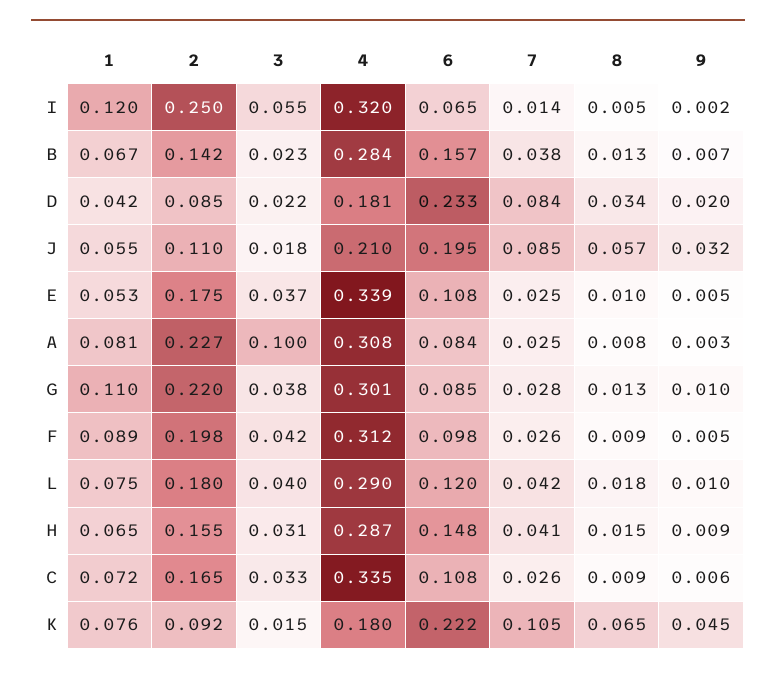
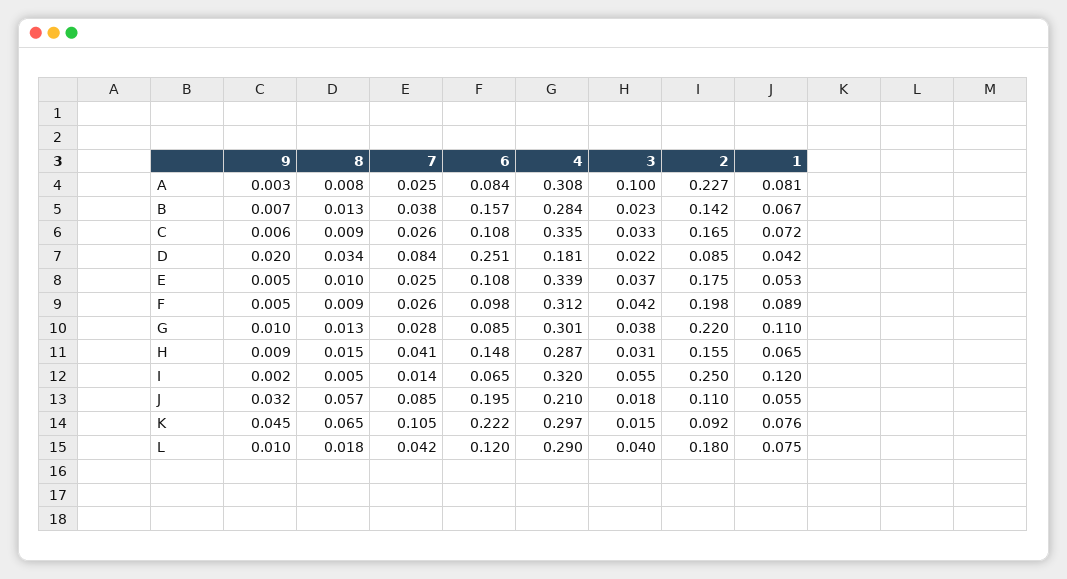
  {
    "1": {
      "I": 0.12,
      "B": 0.067,
      "D": 0.042,
      "J": 0.055,
      "E": 0.053,
      "A": 0.081,
      "G": 0.11,
      "F": 0.089,
      "L": 0.075,
      "H": 0.065,
      "C": 0.072,
      "K": 0.076
    },
    "2": {
      "I": 0.25,
      "B": 0.142,
      "D": 0.085,
      "J": 0.11,
      "E": 0.175,
      "A": 0.227,
      "G": 0.22,
      "F": 0.198,
      "L": 0.18,
      "H": 0.155,
      "C": 0.165,
      "K": 0.092
    },
    "3": {
      "I": 0.055,
      "B": 0.023,
      "D": 0.022,
      "J": 0.018,
      "E": 0.037,
      "A": 0.1,
      "G": 0.038,
      "F": 0.042,
      "L": 0.04,
      "H": 0.031,
      "C": 0.033,
      "K": 0.015
    },
    "4": {
      "I": 0.32,
      "B": 0.284,
      "D": 0.181,
      "J": 0.21,
      "E": 0.339,
      "A": 0.308,
      "G": 0.301,
      "F": 0.312,
      "L": 0.29,
      "H": 0.287,
      "C": 0.335,
-     "K": 0.18
+     "K": 0.297
    },
    "6": {
      "I": 0.065,
      "B": 0.157,
-     "D": 0.233,
+     "D": 0.251,
      "J": 0.195,
      "E": 0.108,
      "A": 0.084,
      "G": 0.085,
      "F": 0.098,
      "L": 0.12,
      "H": 0.148,
      "C": 0.108,
      "K": 0.222
    },
    "7": {
      "I": 0.014,
      "B": 0.038,
      "D": 0.084,
      "J": 0.085,
      "E": 0.025,
      "A": 0.025,
      "G": 0.028,
      "F": 0.026,
      "L": 0.042,
      "H": 0.041,
      "C": 0.026,
      "K": 0.105
    },
    "8": {
      "I": 0.005,
      "B": 0.013,
      "D": 0.034,
      "J": 0.057,
      "E": 0.01,
      "A": 0.008,
      "G": 0.013,
      "F": 0.009,
      "L": 0.018,
      "H": 0.015,
      "C": 0.009,
      "K": 0.065
    },
    "9": {
      "I": 0.002,
      "B": 0.007,
      "D": 0.02,
      "J": 0.032,
      "E": 0.005,
      "A": 0.003,
      "G": 0.01,
      "F": 0.005,
      "L": 0.01,
      "H": 0.009,
      "C": 0.006,
      "K": 0.045
    }
  }

